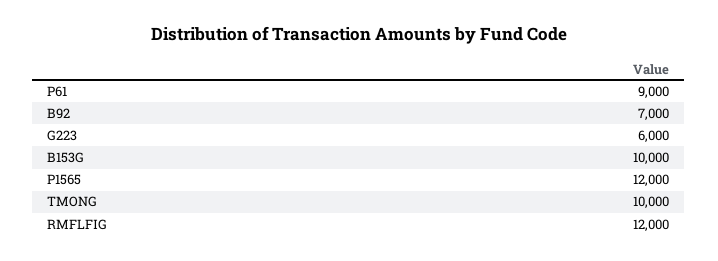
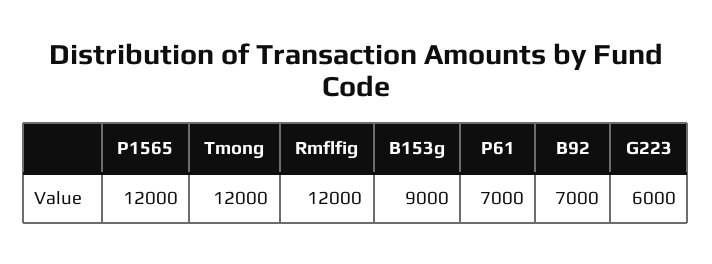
  {
-   "P61": 9000,
+   "P61": 7000,
    "B92": 7000,
    "G223": 6000,
-   "B153G": 10000,
+   "B153G": 9000,
    "P1565": 12000,
-   "TMONG": 10000,
+   "TMONG": 12000,
    "RMFLFIG": 12000
  }

